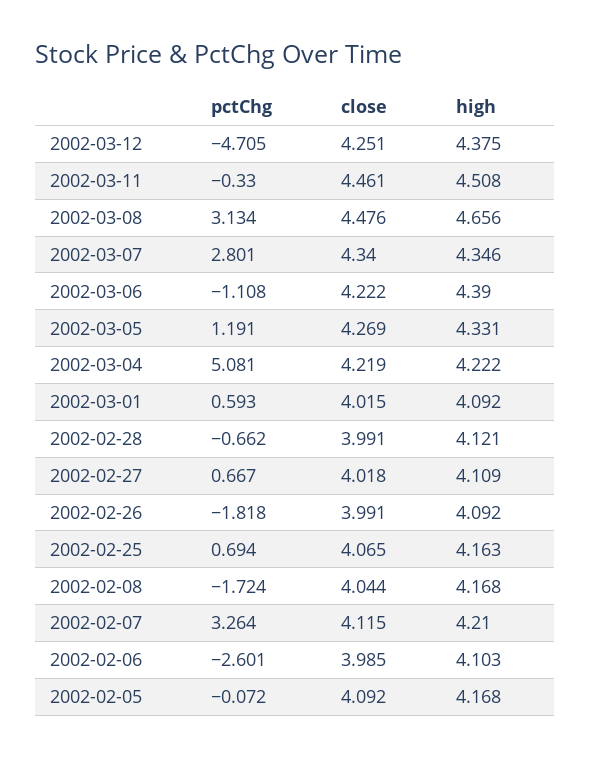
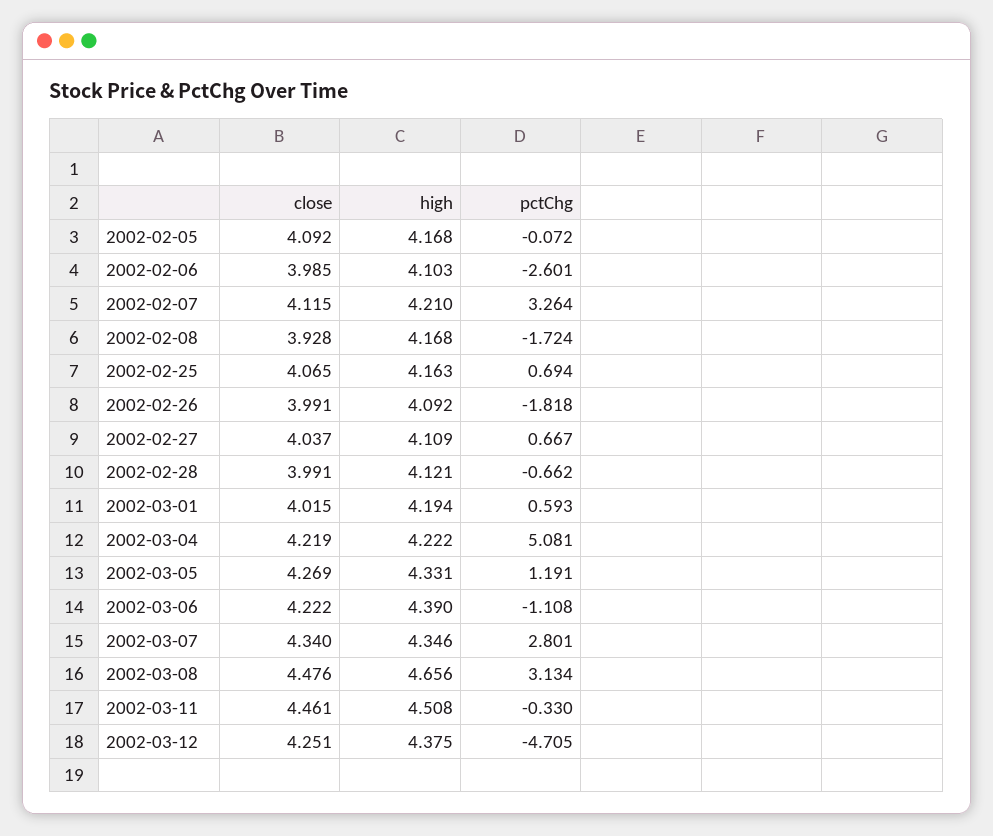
  {
    "pctChg": {
      "2002-03-12": -4.705,
      "2002-03-11": -0.33,
      "2002-03-08": 3.134,
      "2002-03-07": 2.801,
      "2002-03-06": -1.108,
      "2002-03-05": 1.191,
      "2002-03-04": 5.081,
      "2002-03-01": 0.593,
      "2002-02-28": -0.662,
      "2002-02-27": 0.667,
      "2002-02-26": -1.818,
      "2002-02-25": 0.694,
      "2002-02-08": -1.724,
      "2002-02-07": 3.264,
      "2002-02-06": -2.601,
      "2002-02-05": -0.072
    },
    "close": {
      "2002-03-12": 4.251,
      "2002-03-11": 4.461,
      "2002-03-08": 4.476,
      "2002-03-07": 4.34,
      "2002-03-06": 4.222,
      "2002-03-05": 4.269,
      "2002-03-04": 4.219,
      "2002-03-01": 4.015,
      "2002-02-28": 3.991,
-     "2002-02-27": 4.018,
+     "2002-02-27": 4.037,
      "2002-02-26": 3.991,
      "2002-02-25": 4.065,
-     "2002-02-08": 4.044,
+     "2002-02-08": 3.928,
      "2002-02-07": 4.115,
      "2002-02-06": 3.985,
      "2002-02-05": 4.092
    },
    "high": {
      "2002-03-12": 4.375,
      "2002-03-11": 4.508,
      "2002-03-08": 4.656,
      "2002-03-07": 4.346,
      "2002-03-06": 4.39,
      "2002-03-05": 4.331,
      "2002-03-04": 4.222,
-     "2002-03-01": 4.092,
+     "2002-03-01": 4.194,
      "2002-02-28": 4.121,
      "2002-02-27": 4.109,
      "2002-02-26": 4.092,
      "2002-02-25": 4.163,
      "2002-02-08": 4.168,
      "2002-02-07": 4.21,
      "2002-02-06": 4.103,
      "2002-02-05": 4.168
    }
  }

